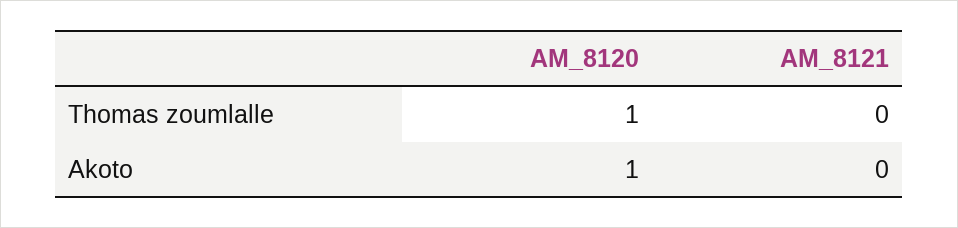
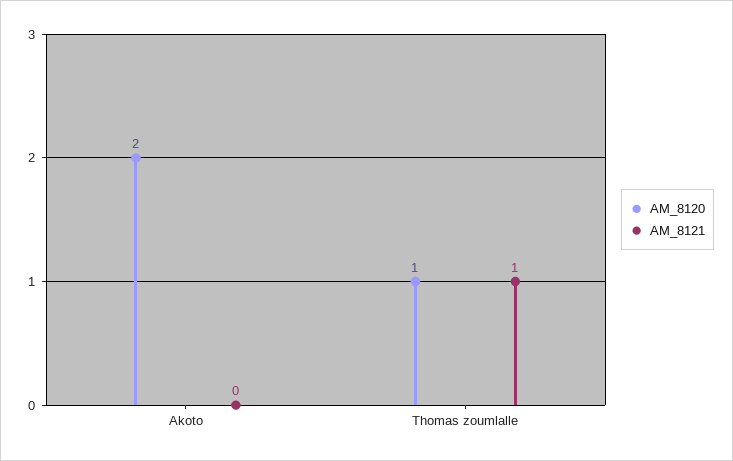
  {
    "AM_8120": {
      "Thomas zoumlalle": 1,
-     "Akoto": 1
+     "Akoto": 2
    },
    "AM_8121": {
-     "Thomas zoumlalle": 0,
+     "Thomas zoumlalle": 1,
      "Akoto": 0
    }
  }

